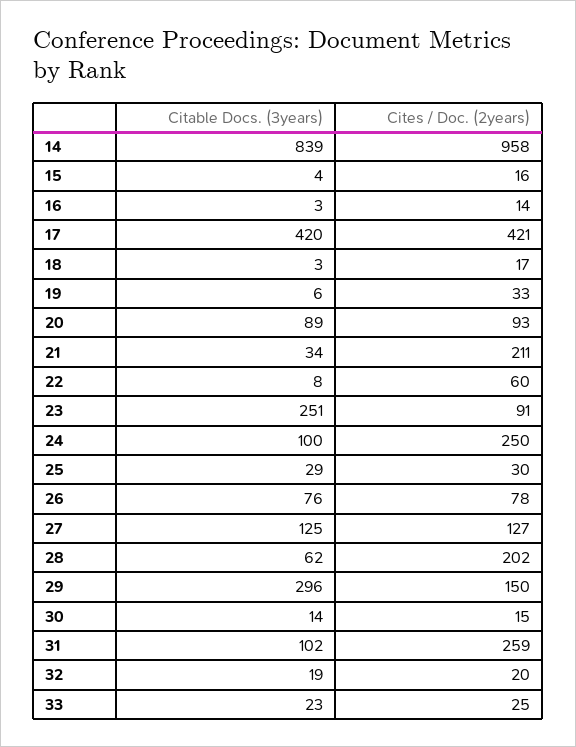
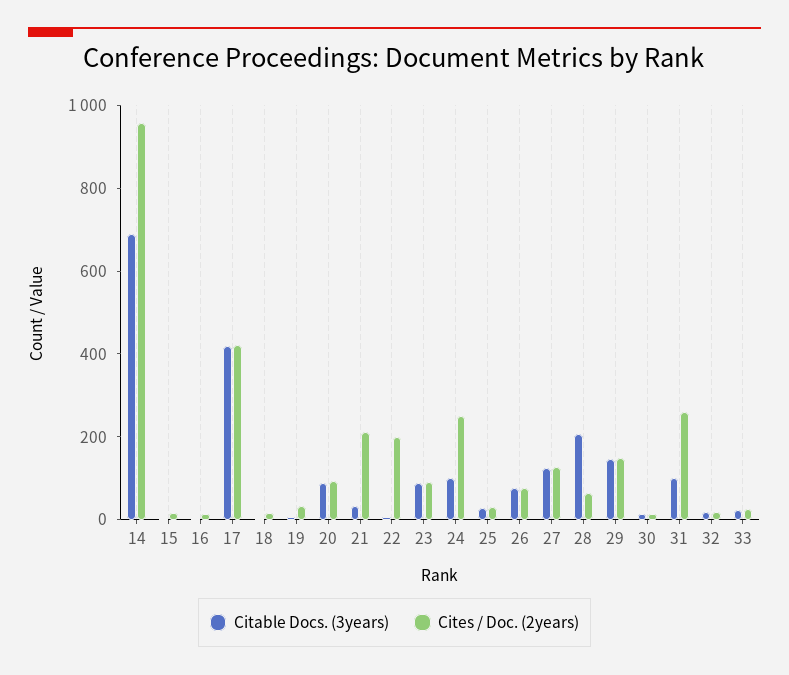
  {
    "Citable Docs. (3years)": {
-     "14": 839,
+     "14": 700,
      "15": 4,
      "16": 3,
      "17": 420,
      "18": 3,
      "19": 6,
      "20": 89,
      "21": 34,
      "22": 8,
-     "23": 251,
+     "23": 100,
      "24": 100,
      "25": 29,
      "26": 76,
      "27": 125,
-     "28": 62,
+     "28": 200,
-     "29": 296,
+     "29": 150,
      "30": 14,
      "31": 102,
      "32": 19,
      "33": 23
    },
    "Cites / Doc. (2years)": {
      "14": 958,
      "15": 16,
      "16": 14,
      "17": 421,
      "18": 17,
      "19": 33,
      "20": 93,
      "21": 211,
-     "22": 60,
+     "22": 200,
      "23": 91,
      "24": 250,
      "25": 30,
      "26": 78,
      "27": 127,
-     "28": 202,
+     "28": 50,
      "29": 150,
      "30": 15,
      "31": 259,
      "32": 20,
      "33": 25
    }
  }

